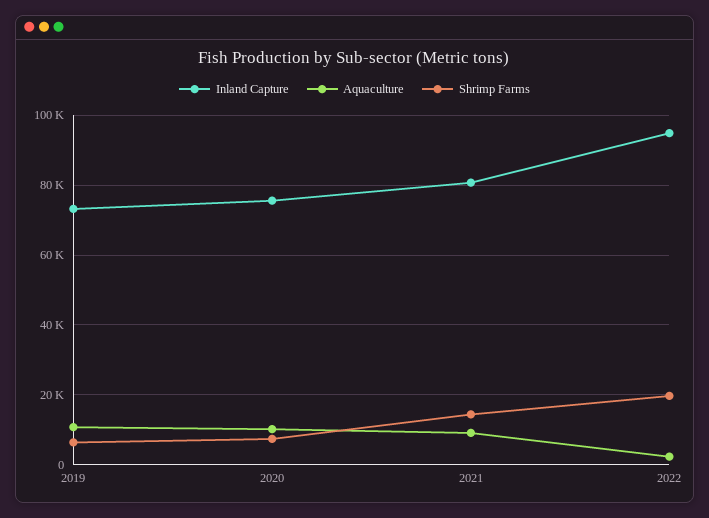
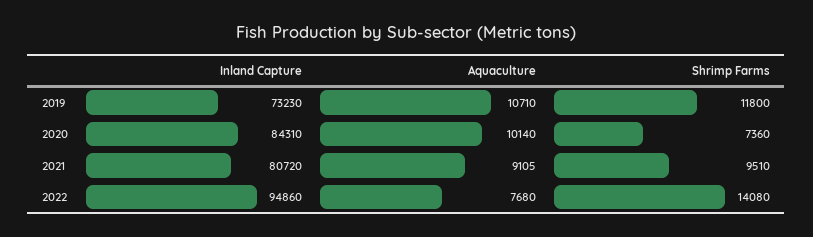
  {
    "Inland Capture": {
      "2019": 73230,
-     "2020": 76000,
+     "2020": 84310,
      "2021": 80720,
      "2022": 94860
    },
    "Aquaculture": {
      "2019": 10710,
      "2020": 10140,
      "2021": 9105,
-     "2022": 2000
+     "2022": 7680
    },
    "Shrimp Farms": {
-     "2019": 6000,
+     "2019": 11800,
      "2020": 7360,
-     "2021": 14000,
+     "2021": 9510,
-     "2022": 20000
+     "2022": 14080
    }
  }

